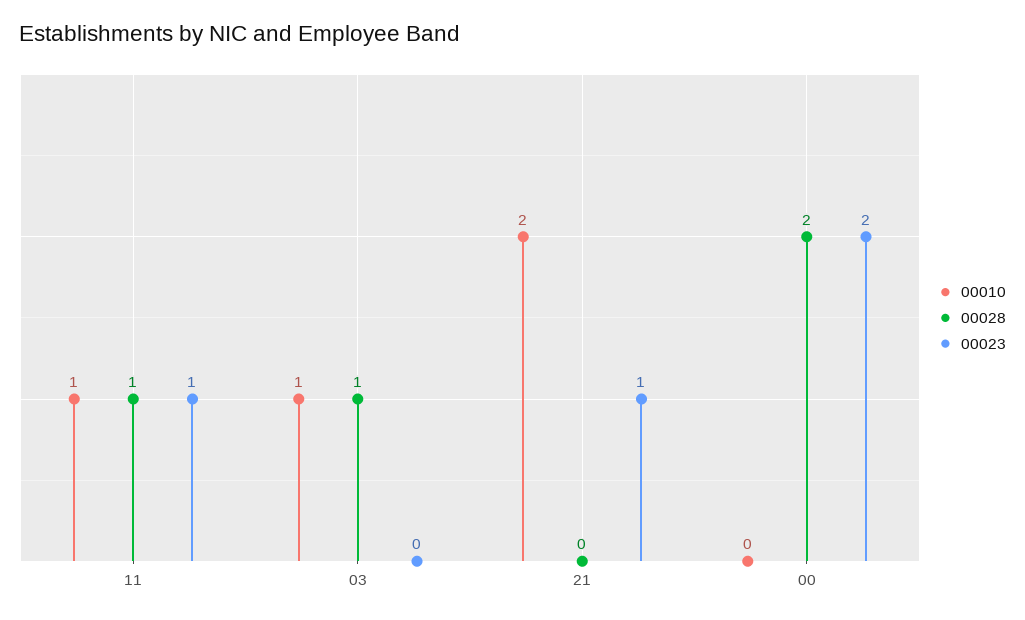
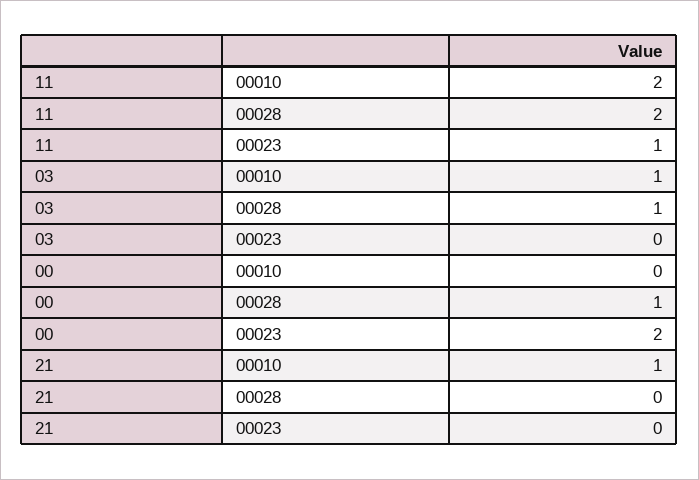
  {
    "00010": {
-     "11": 1,
+     "11": 2,
      "03": 1,
-     "21": 2,
+     "21": 1,
      "00": 0
    },
    "00028": {
-     "11": 1,
+     "11": 2,
      "03": 1,
      "21": 0,
-     "00": 2
+     "00": 1
    },
    "00023": {
      "11": 1,
      "03": 0,
-     "21": 1,
+     "21": 0,
      "00": 2
    }
  }

